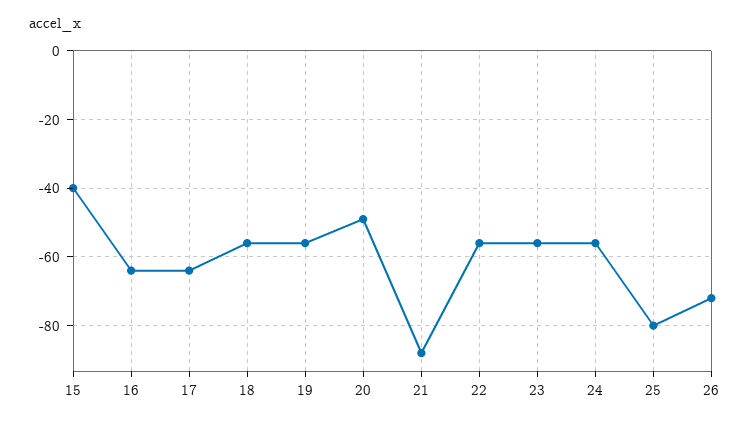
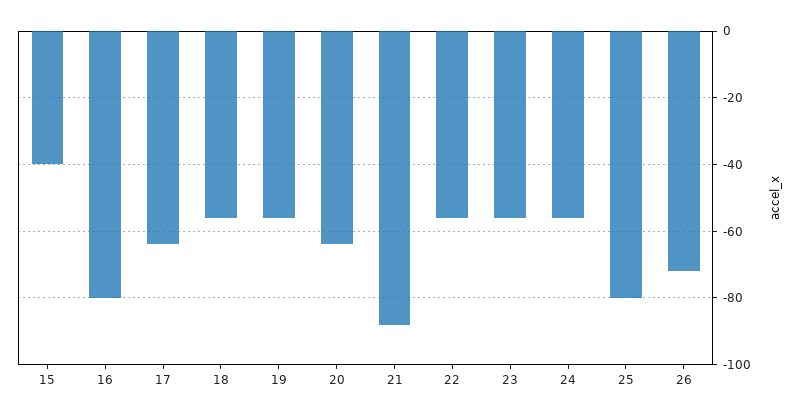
  {
    "15": -40,
-   "16": -65,
+   "16": -80,
    "17": -65,
    "18": -55,
    "19": -55,
-   "20": -50,
+   "20": -65,
    "21": -90,
    "22": -55,
    "23": -55,
    "24": -55,
    "25": -80,
    "26": -70
  }

